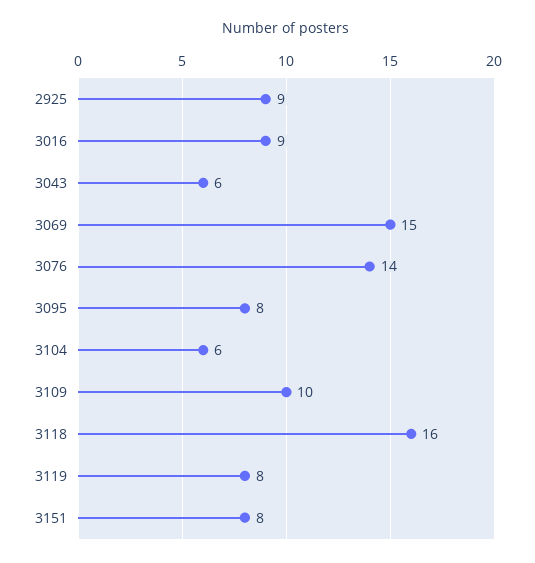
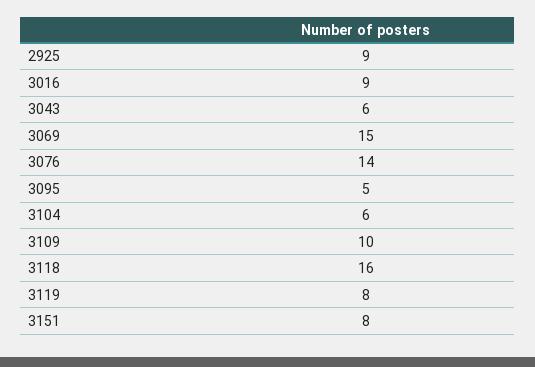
  {
    "2925": 9,
    "3016": 9,
    "3043": 6,
    "3069": 15,
    "3076": 14,
-   "3095": 8,
+   "3095": 5,
    "3104": 6,
    "3109": 10,
    "3118": 16,
    "3119": 8,
    "3151": 8
  }

